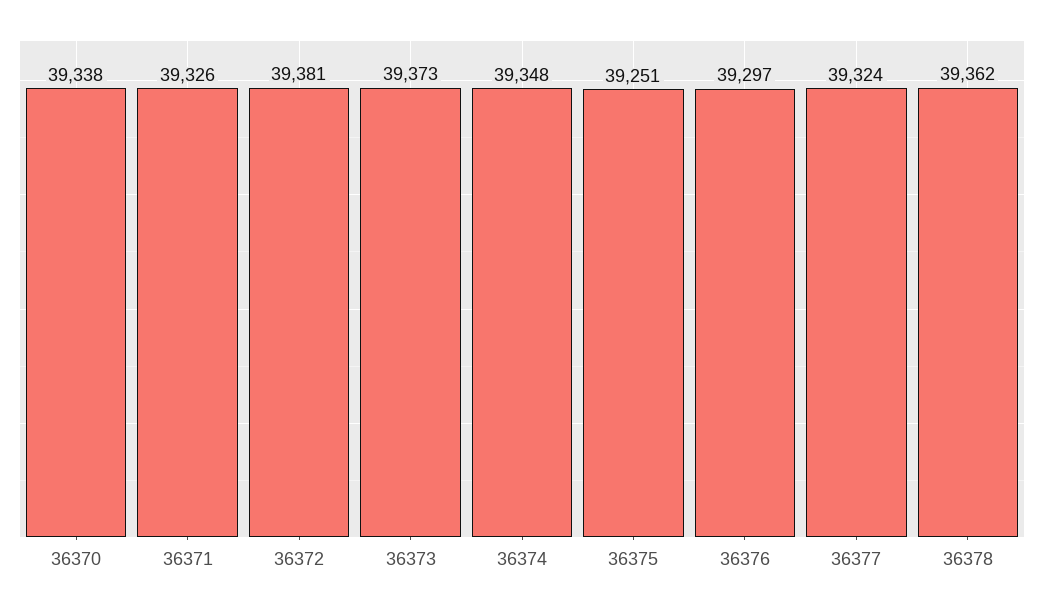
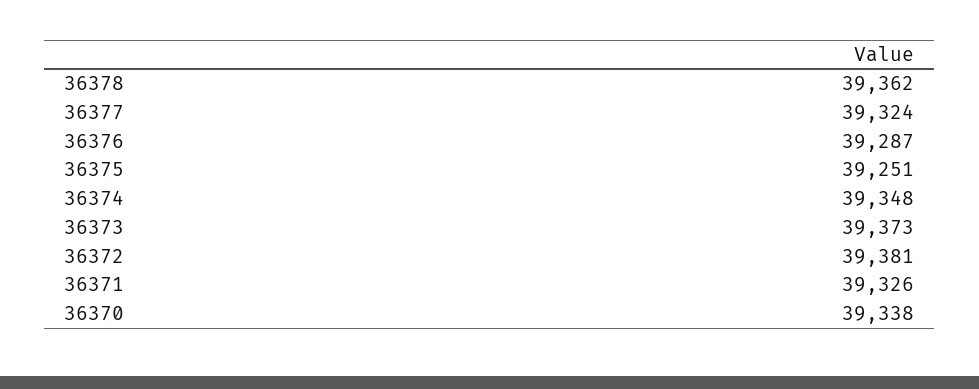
  {
    "36370": 39338,
    "36371": 39326,
    "36372": 39381,
    "36373": 39373,
    "36374": 39348,
    "36375": 39251,
-   "36376": 39297,
+   "36376": 39287,
    "36377": 39324,
    "36378": 39362
  }

